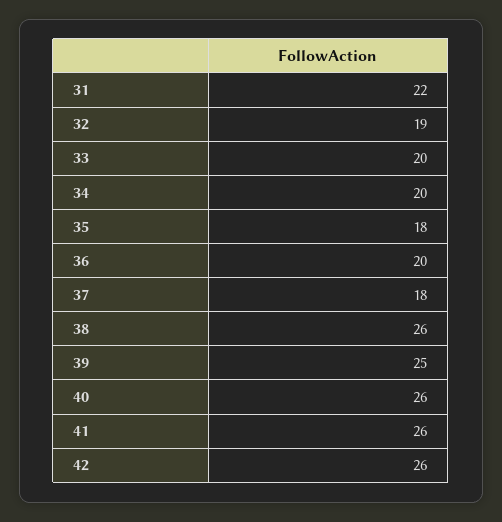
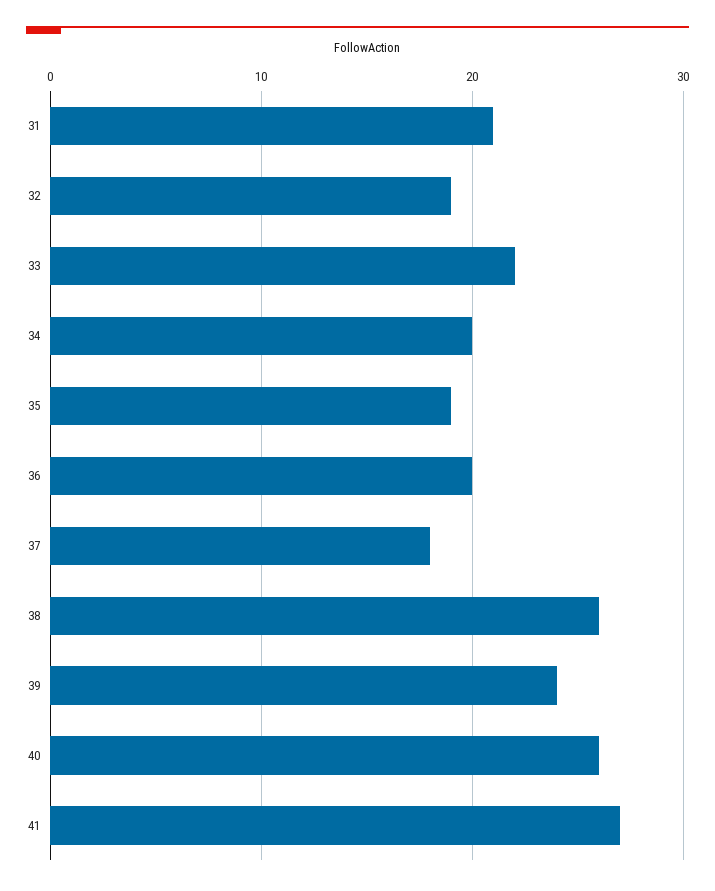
  {
-   "31": 22,
+   "31": 21,
    "32": 19,
-   "33": 20,
+   "33": 22,
    "34": 20,
-   "35": 18,
+   "35": 19,
    "36": 20,
    "37": 18,
    "38": 26,
-   "39": 25,
+   "39": 24,
    "40": 26,
-   "41": 26,
+   "41": 27
-   "42": 26
  }

